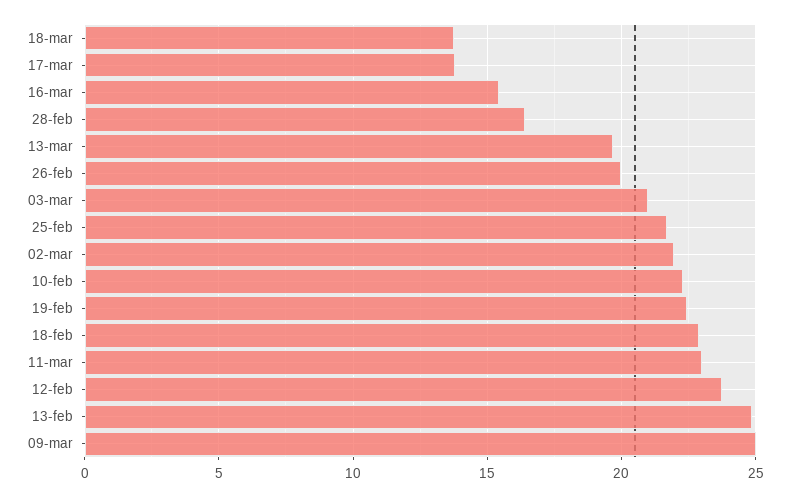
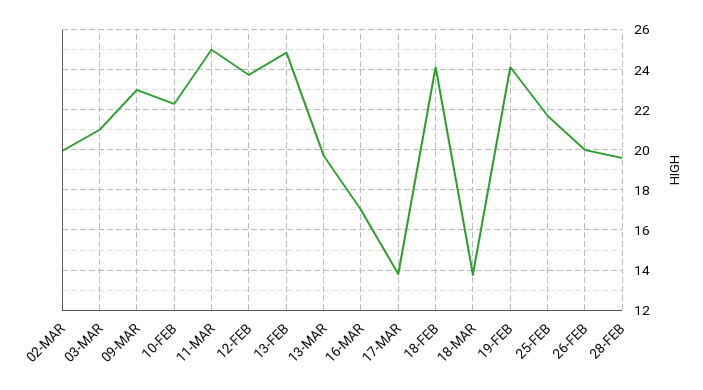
  {
    "18-mar": 14,
    "17-mar": 14,
-   "16-mar": 15.5,
+   "16-mar": 17,
-   "28-feb": 16.5,
+   "28-feb": 19.5,
    "13-mar": 19.5,
    "26-feb": 20,
    "03-mar": 21,
    "25-feb": 21.5,
-   "02-mar": 22,
+   "02-mar": 20,
    "10-feb": 22.5,
-   "19-feb": 22.5,
+   "19-feb": 24,
-   "18-feb": 23,
+   "18-feb": 24,
-   "11-mar": 23,
+   "11-mar": 25,
    "12-feb": 24,
    "13-feb": 25,
-   "09-mar": 25
+   "09-mar": 23
  }

